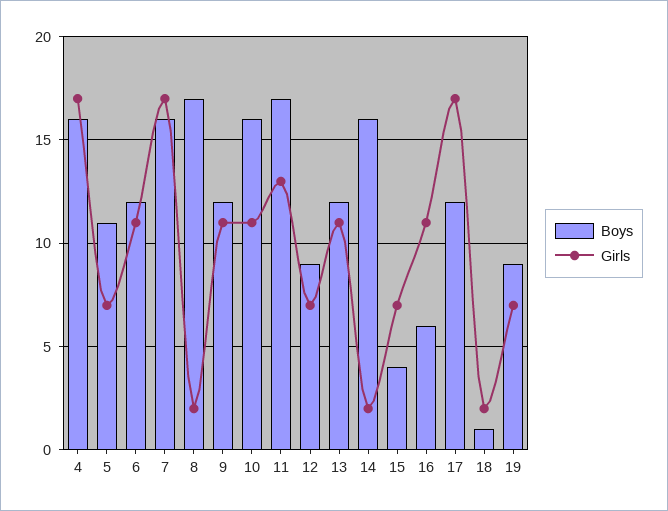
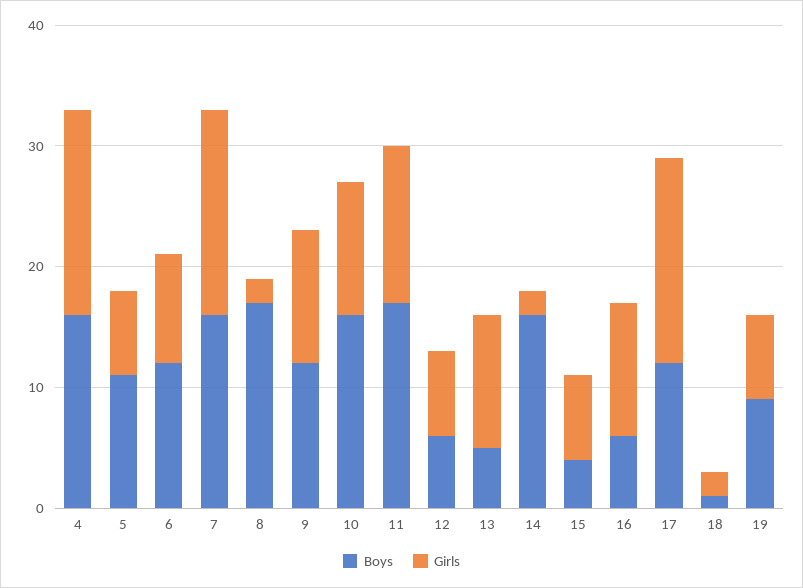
  {
    "Boys": {
      "4": 16,
      "5": 11,
      "6": 12,
      "7": 16,
      "8": 17,
      "9": 12,
      "10": 16,
      "11": 17,
-     "12": 9,
+     "12": 6,
-     "13": 12,
+     "13": 5,
      "14": 16,
      "15": 4,
      "16": 6,
      "17": 12,
      "18": 1,
      "19": 9
    },
    "Girls": {
      "4": 17,
      "5": 7,
-     "6": 11,
+     "6": 9,
      "7": 17,
      "8": 2,
      "9": 11,
      "10": 11,
      "11": 13,
      "12": 7,
      "13": 11,
      "14": 2,
      "15": 7,
      "16": 11,
      "17": 17,
      "18": 2,
      "19": 7
    }
  }

